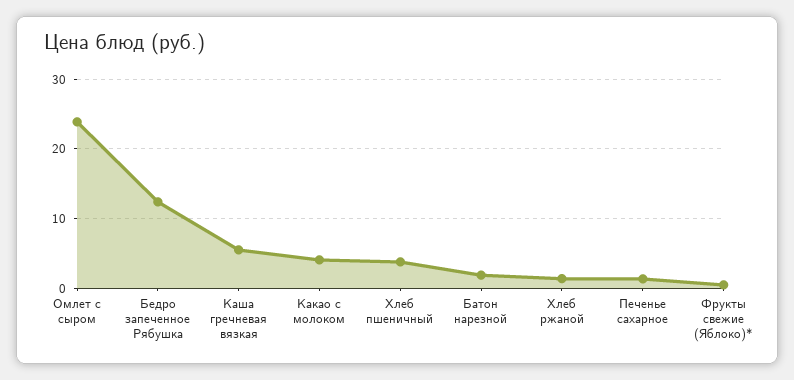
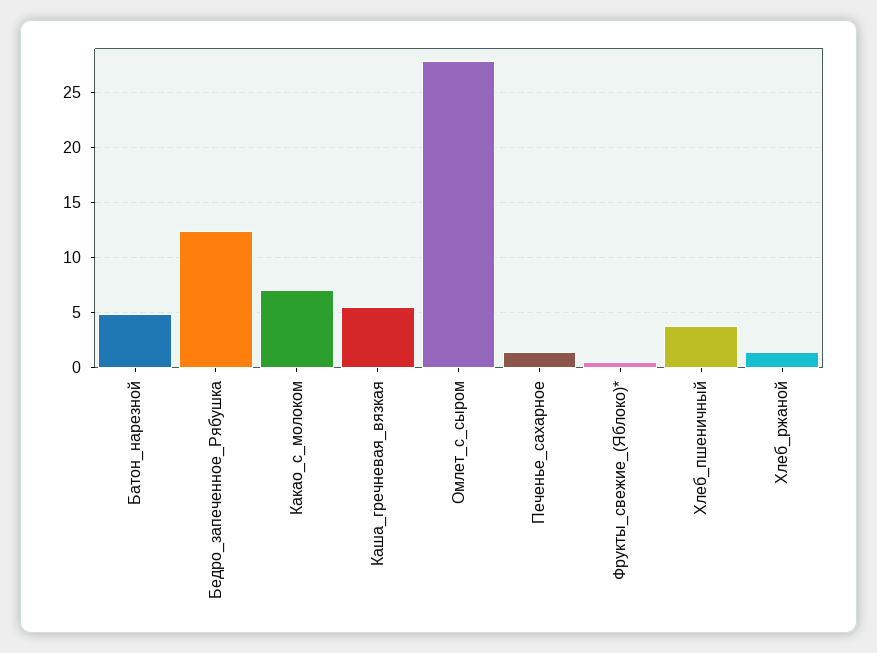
  {
-   "Омлет с сыром": 24,
+   "Омлет с сыром": 28,
    "Бедро запеченное Рябушка": 12,
    "Каша гречневая вязкая": 6,
-   "Какао с молоком": 4,
+   "Какао с молоком": 7,
    "Хлеб пшеничный": 4,
-   "Батон нарезной": 2,
+   "Батон нарезной": 5,
    "Хлеб ржаной": 1,
    "Печенье сахарное": 1,
    "Фрукты свежие (Яблоко)*": 1
  }

